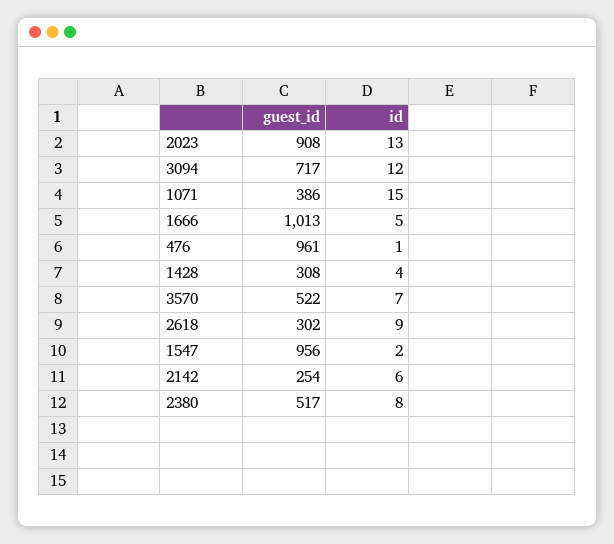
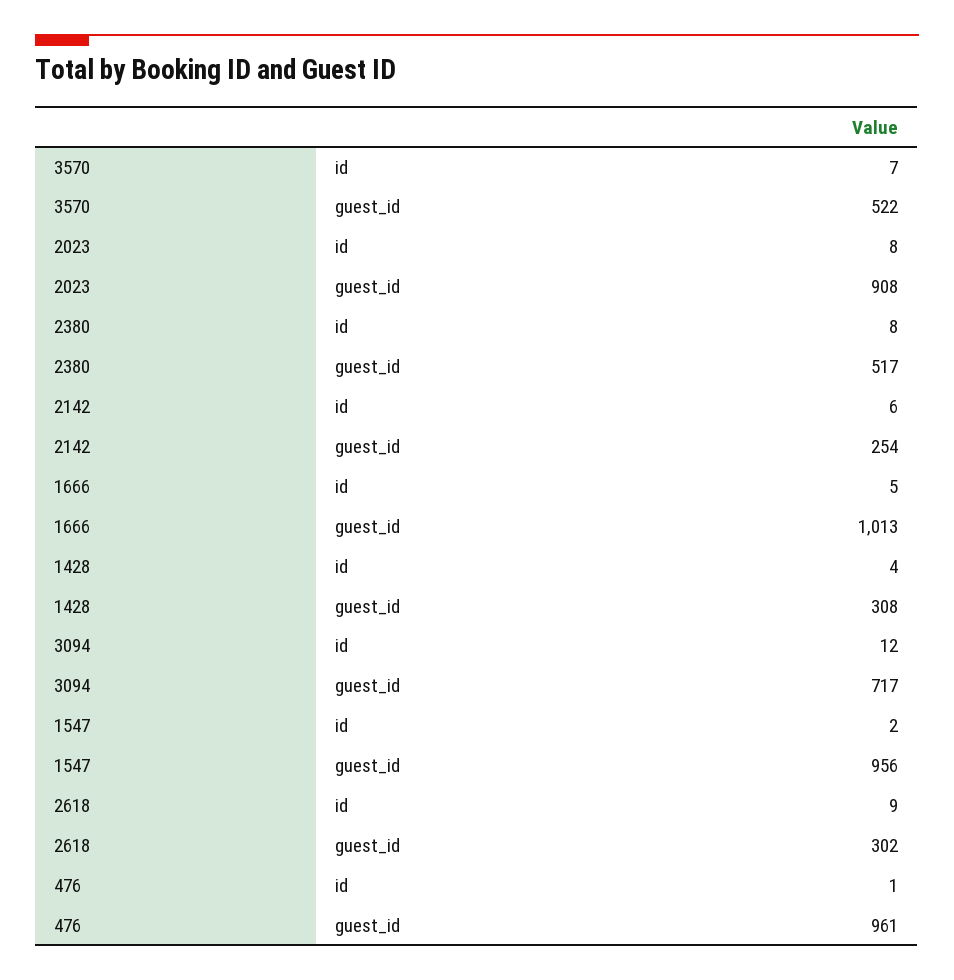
  {
    "guest_id": {
      "2023": 908,
      "3094": 717,
-     "1071": 386,
      "1666": 1013,
      "476": 961,
      "1428": 308,
      "3570": 522,
      "2618": 302,
      "1547": 956,
      "2142": 254,
      "2380": 517
    },
    "id": {
-     "2023": 13,
+     "2023": 8,
      "3094": 12,
-     "1071": 15,
      "1666": 5,
      "476": 1,
      "1428": 4,
      "3570": 7,
      "2618": 9,
      "1547": 2,
      "2142": 6,
      "2380": 8
    }
  }

